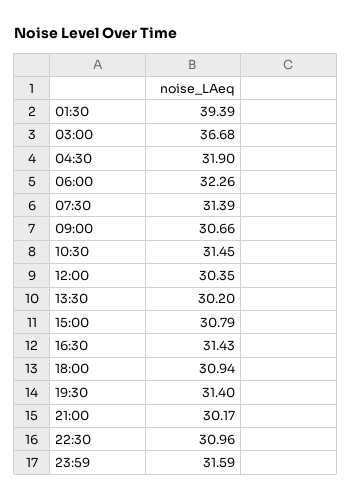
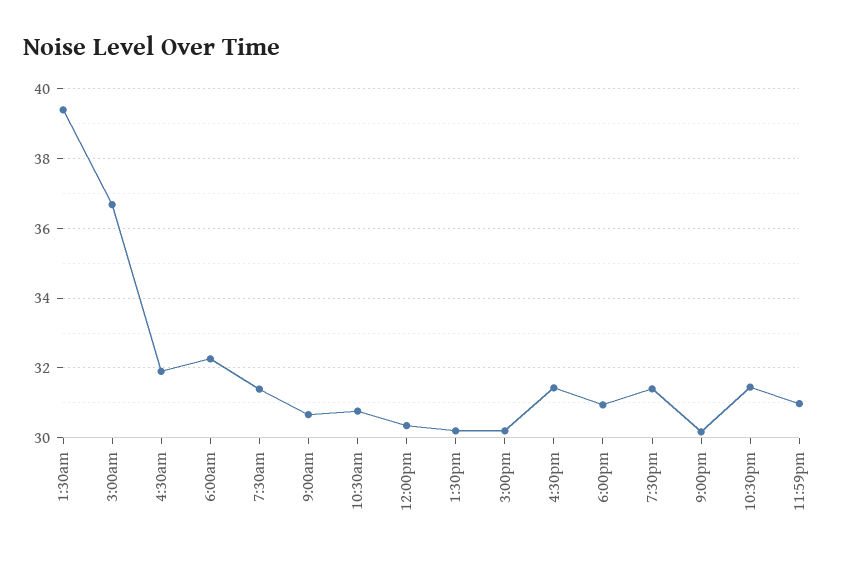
  {
    "01:30": 39.39,
    "03:00": 36.68,
    "04:30": 31.9,
    "06:00": 32.26,
    "07:30": 31.39,
    "09:00": 30.66,
-   "10:30": 31.45,
+   "10:30": 30.8,
    "12:00": 30.35,
    "13:30": 30.2,
-   "15:00": 30.79,
+   "15:00": 30.2,
    "16:30": 31.43,
    "18:00": 30.94,
    "19:30": 31.4,
    "21:00": 30.17,
-   "22:30": 30.96,
+   "22:30": 31.4,
-   "23:59": 31.59
+   "23:59": 31
  }

